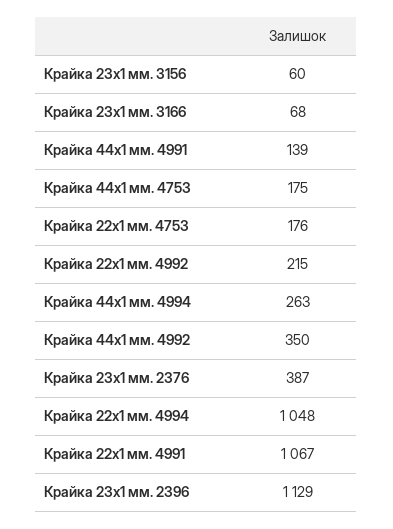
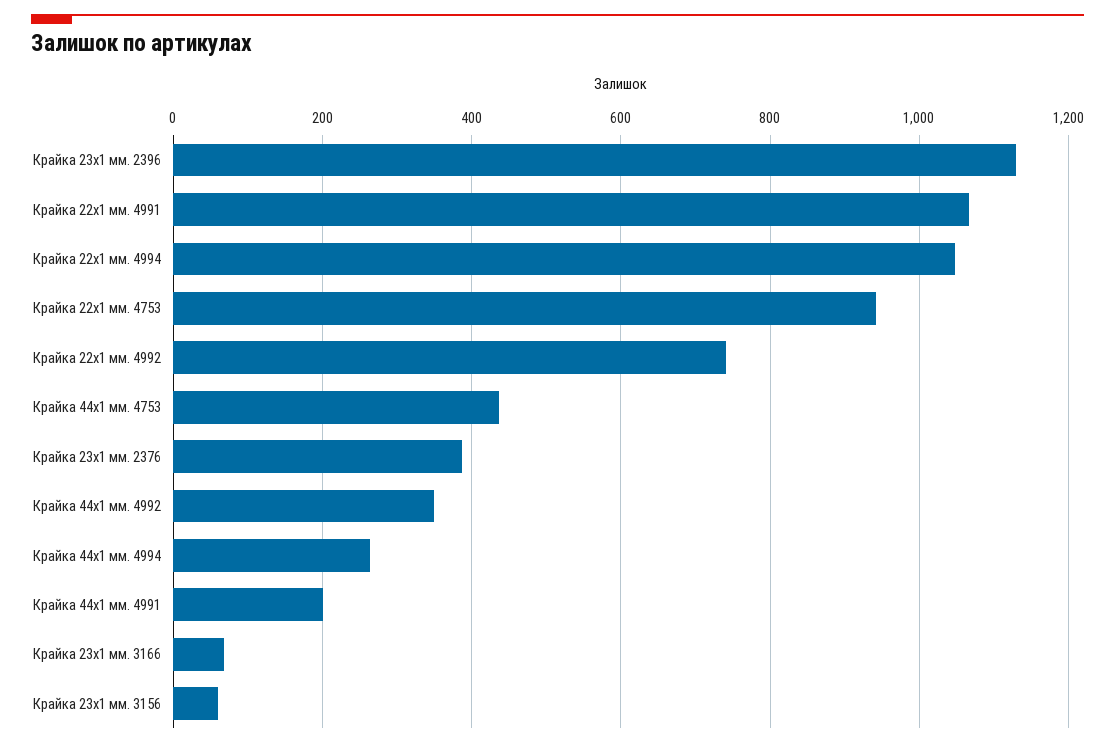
  {
    "Крайка 23x1 мм. 3156": 60,
    "Крайка 23x1 мм. 3166": 68,
-   "Крайка 44x1 мм. 4991": 139,
+   "Крайка 44x1 мм. 4991": 200,
-   "Крайка 44x1 мм. 4753": 175,
+   "Крайка 44x1 мм. 4753": 440,
-   "Крайка 22x1 мм. 4753": 176,
+   "Крайка 22x1 мм. 4753": 940,
-   "Крайка 22x1 мм. 4992": 215,
+   "Крайка 22x1 мм. 4992": 740,
    "Крайка 44x1 мм. 4994": 263,
    "Крайка 44x1 мм. 4992": 350,
    "Крайка 23x1 мм. 2376": 387,
    "Крайка 22x1 мм. 4994": 1048,
    "Крайка 22x1 мм. 4991": 1067,
    "Крайка 23x1 мм. 2396": 1129
  }

